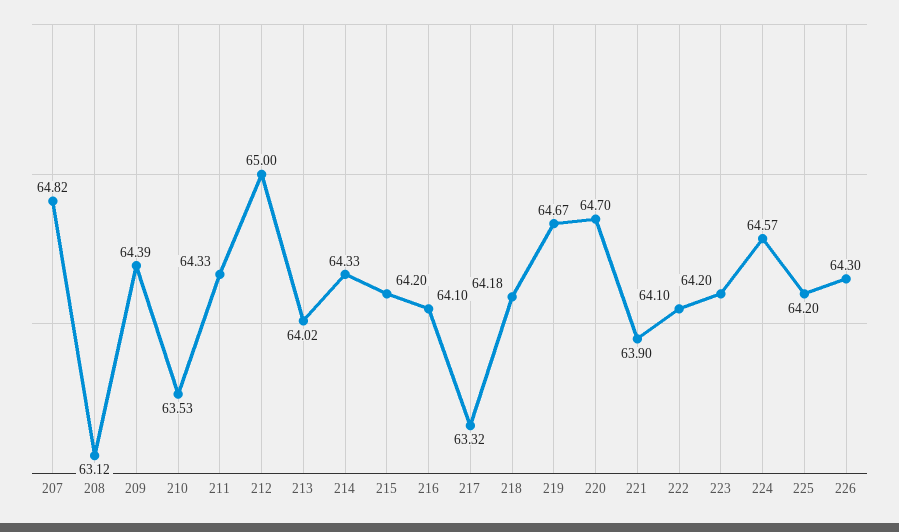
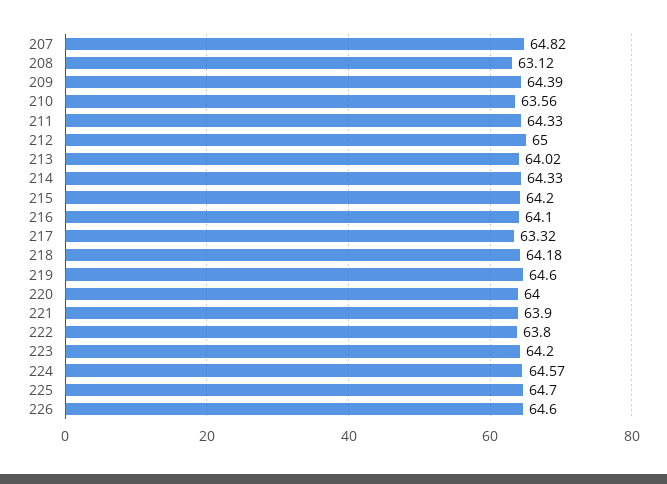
  {
    "207": 64.82,
    "208": 63.12,
    "209": 64.39,
-   "210": 63.53,
+   "210": 63.56,
    "211": 64.33,
    "212": 65,
    "213": 64.02,
    "214": 64.33,
    "215": 64.2,
    "216": 64.1,
    "217": 63.32,
    "218": 64.18,
-   "219": 64.67,
+   "219": 64.6,
-   "220": 64.7,
+   "220": 64,
    "221": 63.9,
-   "222": 64.1,
+   "222": 63.8,
    "223": 64.2,
    "224": 64.57,
-   "225": 64.2,
+   "225": 64.7,
-   "226": 64.3
+   "226": 64.6
  }

